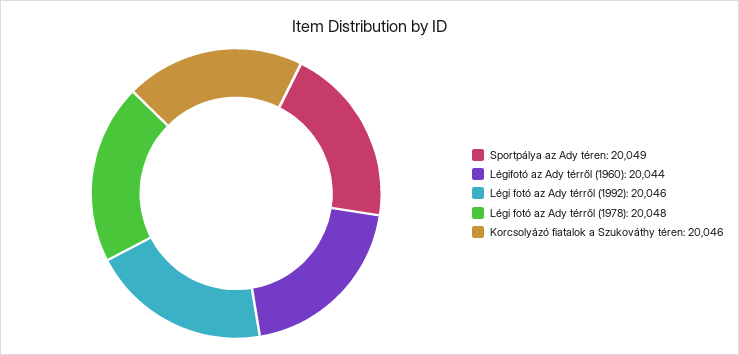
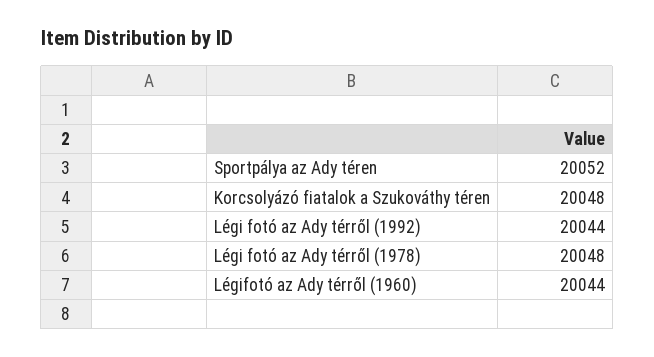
  {
-   "Sportpálya az Ady téren": 20049,
+   "Sportpálya az Ady téren": 20052,
    "Légifotó az Ady térről (1960)": 20044,
-   "Légi fotó az Ady térről (1992)": 20046,
+   "Légi fotó az Ady térről (1992)": 20044,
    "Légi fotó az Ady térről (1978)": 20048,
-   "Korcsolyázó fiatalok a Szukováthy téren": 20046
+   "Korcsolyázó fiatalok a Szukováthy téren": 20048
  }

